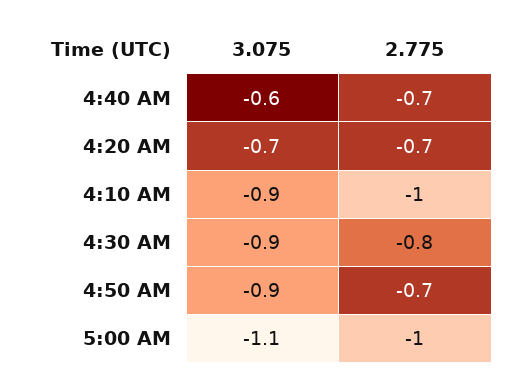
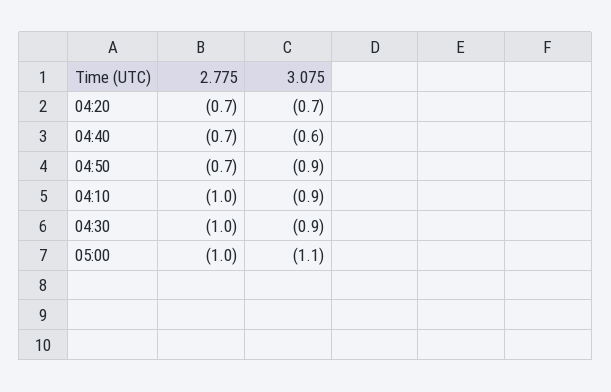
  {
    "3.075": {
      "4:40 AM": -0.6,
      "4:20 AM": -0.7,
      "4:10 AM": -0.9,
      "4:30 AM": -0.9,
      "4:50 AM": -0.9,
      "5:00 AM": -1.1
    },
    "2.775": {
      "4:40 AM": -0.7,
      "4:20 AM": -0.7,
      "4:10 AM": -1,
-     "4:30 AM": -0.8,
+     "4:30 AM": -1,
      "4:50 AM": -0.7,
      "5:00 AM": -1
    }
  }

